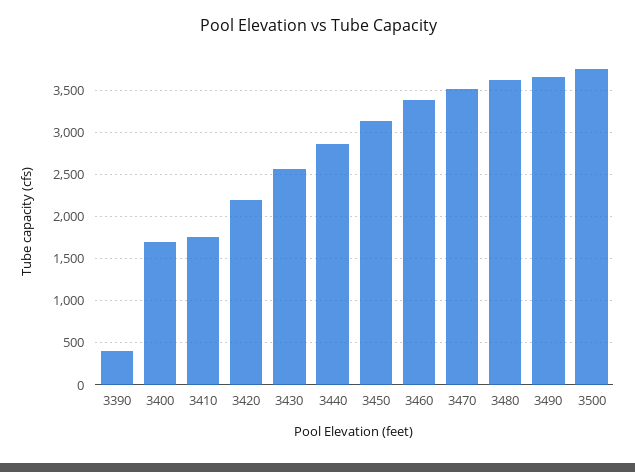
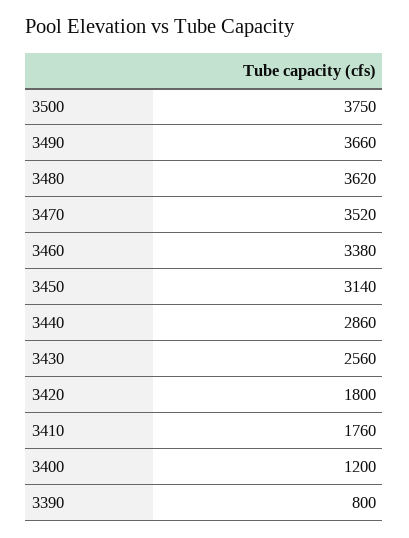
  {
-   "3390": 400,
+   "3390": 800,
-   "3400": 1700,
+   "3400": 1200,
    "3410": 1760,
-   "3420": 2200,
+   "3420": 1800,
    "3430": 2560,
    "3440": 2860,
    "3450": 3140,
    "3460": 3380,
    "3470": 3520,
    "3480": 3620,
    "3490": 3660,
    "3500": 3750
  }

